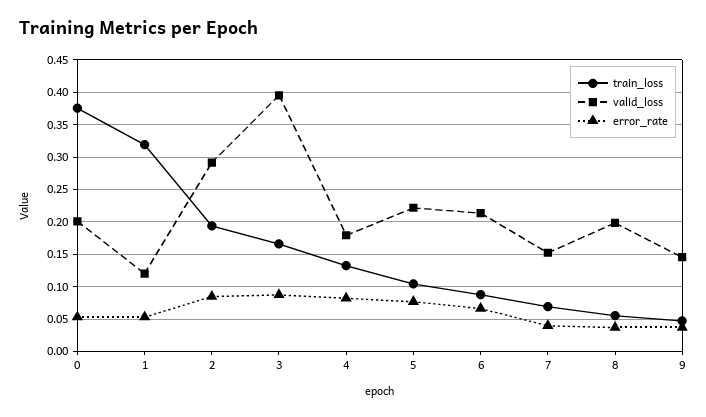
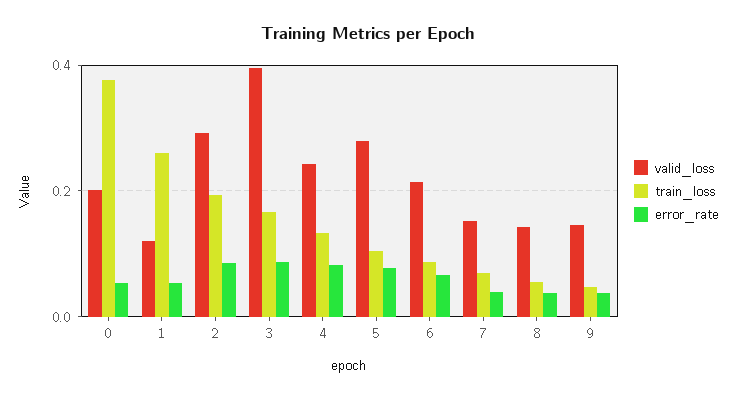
  {
    "train_loss": {
      "0": 0.38,
-     "1": 0.32,
+     "1": 0.26,
      "2": 0.19,
      "3": 0.17,
      "4": 0.13,
      "5": 0.1,
      "6": 0.09,
      "7": 0.07,
      "8": 0.06,
      "9": 0.05
    },
    "valid_loss": {
      "0": 0.2,
      "1": 0.12,
      "2": 0.29,
      "3": 0.4,
-     "4": 0.18,
+     "4": 0.24,
-     "5": 0.22,
+     "5": 0.28,
      "6": 0.21,
      "7": 0.15,
-     "8": 0.2,
+     "8": 0.14,
      "9": 0.15
    },
    "error_rate": {
      "0": 0.05,
      "1": 0.05,
      "2": 0.08,
      "3": 0.09,
      "4": 0.08,
      "5": 0.08,
      "6": 0.07,
      "7": 0.04,
      "8": 0.04,
      "9": 0.04
    }
  }

